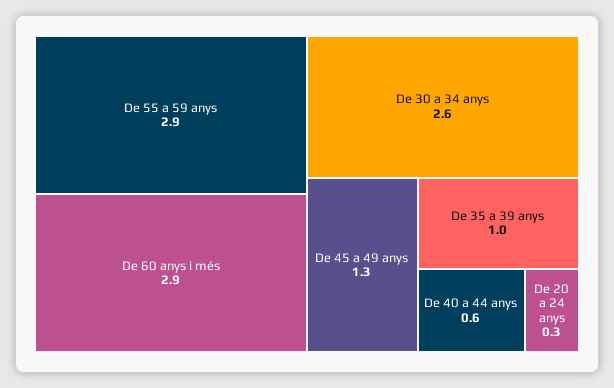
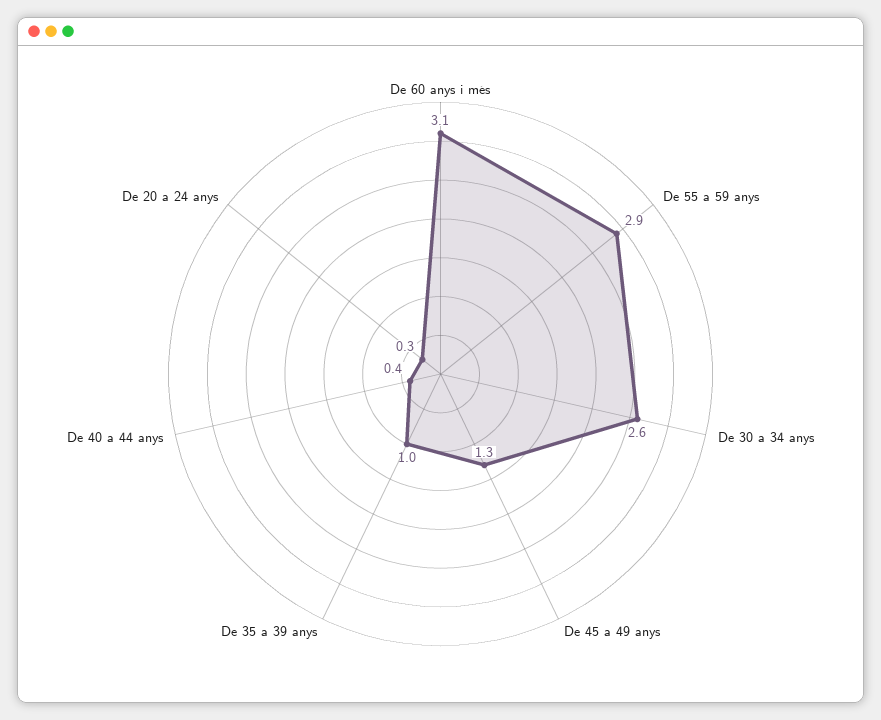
  {
    "De 55 a 59 anys": 2.9,
-   "De 60 anys i més": 2.9,
+   "De 60 anys i més": 3.1,
    "De 30 a 34 anys": 2.6,
    "De 45 a 49 anys": 1.3,
    "De 35 a 39 anys": 1,
-   "De 40 a 44 anys": 0.6,
+   "De 40 a 44 anys": 0.4,
    "De 20 a 24 anys": 0.3
  }

